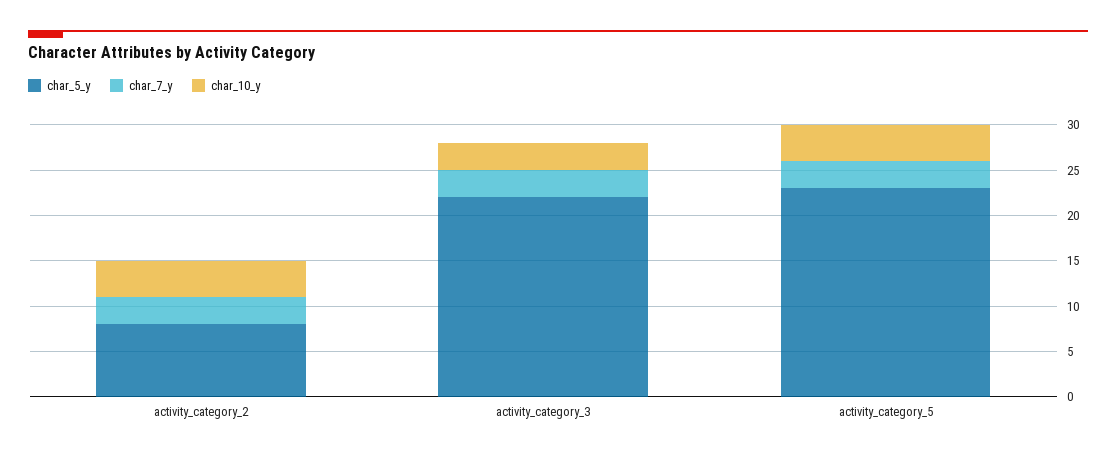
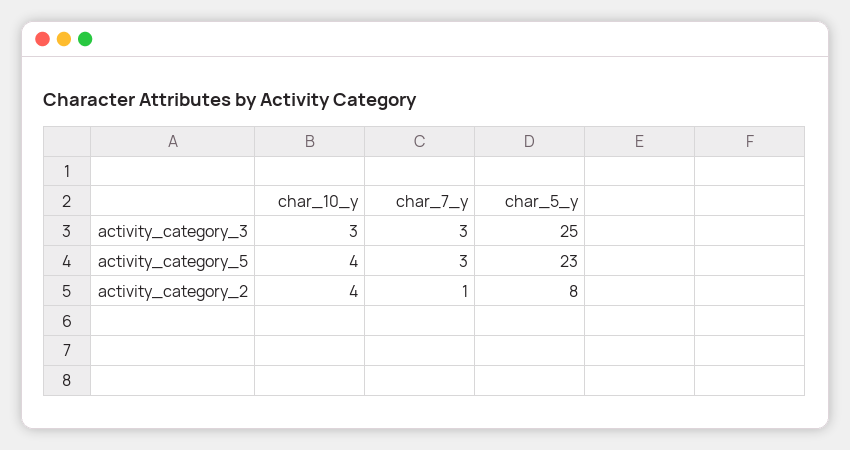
  {
    "char_5_y": {
      "activity_category_2": 8,
-     "activity_category_3": 22,
+     "activity_category_3": 25,
      "activity_category_5": 23
    },
    "char_7_y": {
-     "activity_category_2": 3,
+     "activity_category_2": 1,
      "activity_category_3": 3,
      "activity_category_5": 3
    },
    "char_10_y": {
      "activity_category_2": 4,
      "activity_category_3": 3,
      "activity_category_5": 4
    }
  }

